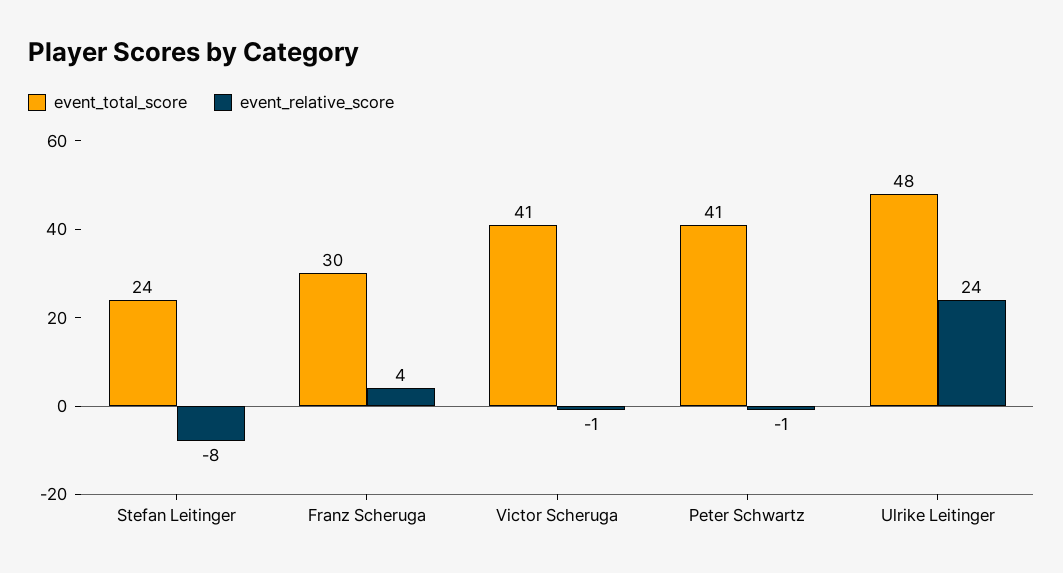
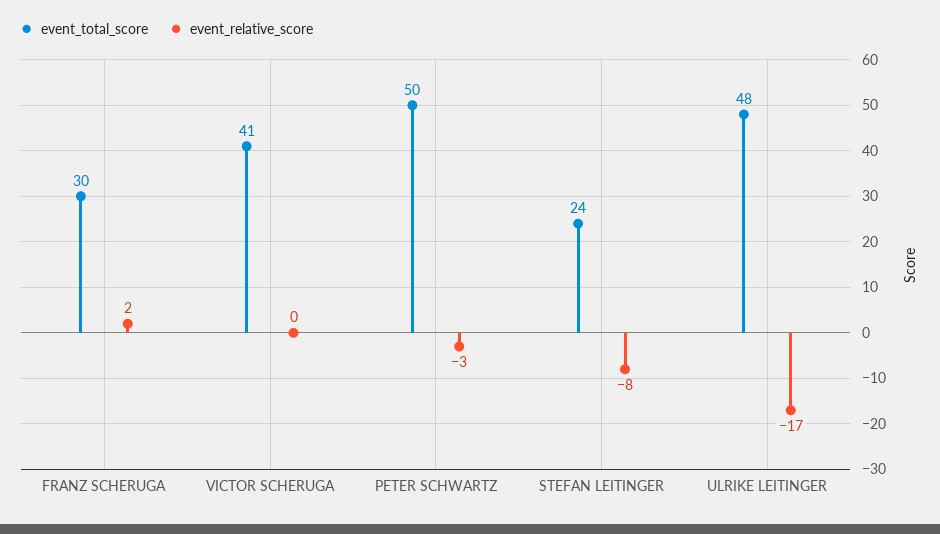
  {
    "event_total_score": {
      "Stefan Leitinger": 24,
      "Franz Scheruga": 30,
      "Victor Scheruga": 41,
-     "Peter Schwartz": 41,
+     "Peter Schwartz": 50,
      "Ulrike Leitinger": 48
    },
    "event_relative_score": {
      "Stefan Leitinger": -8,
-     "Franz Scheruga": 4,
+     "Franz Scheruga": 2,
-     "Victor Scheruga": -1,
+     "Victor Scheruga": 0,
-     "Peter Schwartz": -1,
+     "Peter Schwartz": -3,
-     "Ulrike Leitinger": 24
+     "Ulrike Leitinger": -17
    }
  }

